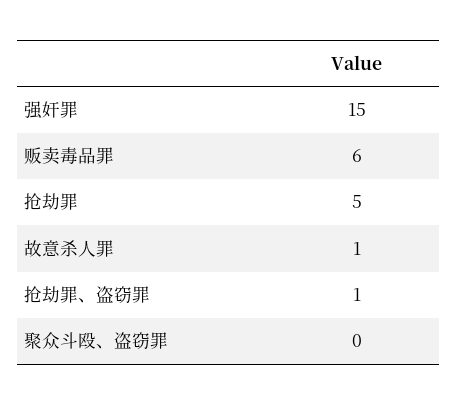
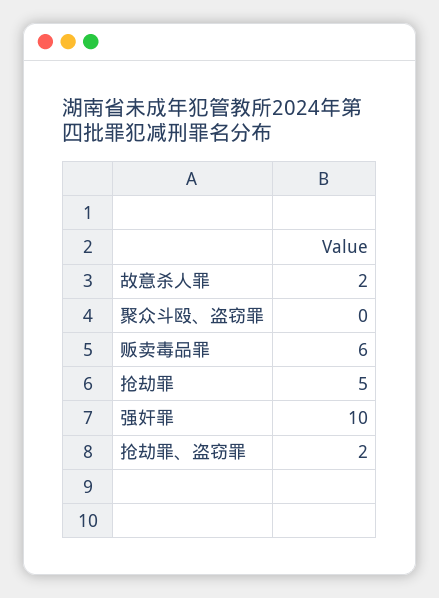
  {
-   "强奸罪": 15,
+   "强奸罪": 10,
    "贩卖毒品罪": 6,
    "抢劫罪": 5,
-   "故意杀人罪": 1,
+   "故意杀人罪": 2,
-   "抢劫罪、盗窃罪": 1,
+   "抢劫罪、盗窃罪": 2,
    "聚众斗殴、盗窃罪": 0
  }

